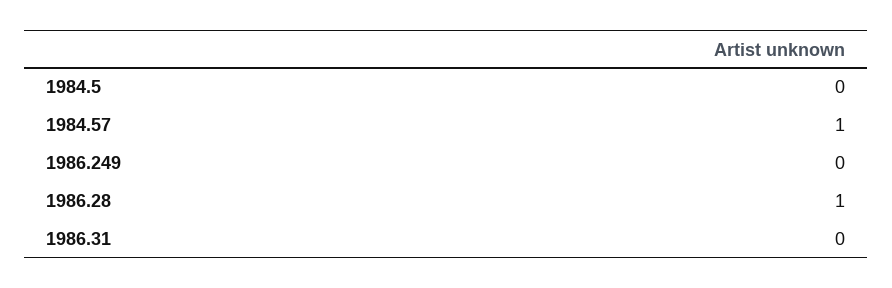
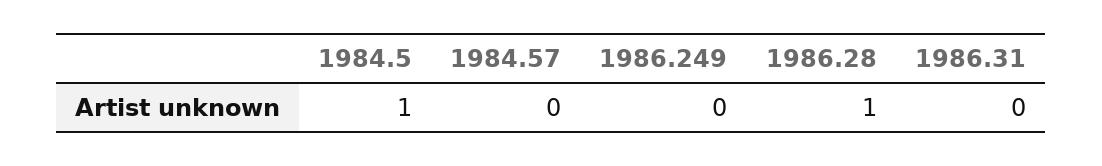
  {
-   "1984.5": 0,
+   "1984.5": 1,
-   "1984.57": 1,
+   "1984.57": 0,
    "1986.249": 0,
    "1986.28": 1,
    "1986.31": 0
  }

